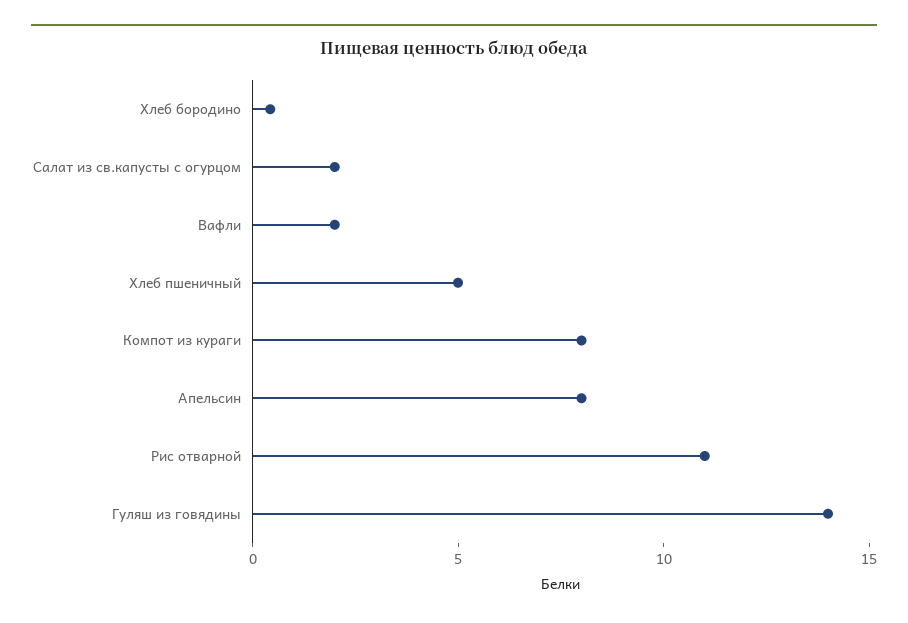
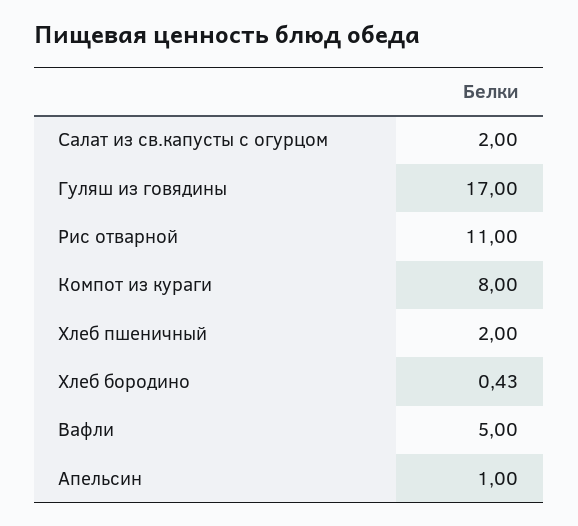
  {
    "Хлеб бородино": 0.43,
    "Салат из св.капусты с огурцом": 2,
-   "Вафли": 2,
+   "Вафли": 5,
-   "Хлеб пшеничный": 5,
+   "Хлеб пшеничный": 2,
    "Компот из кураги": 8,
-   "Апельсин": 8,
+   "Апельсин": 1,
    "Рис отварной": 11,
-   "Гуляш из говядины": 14
+   "Гуляш из говядины": 17
  }

